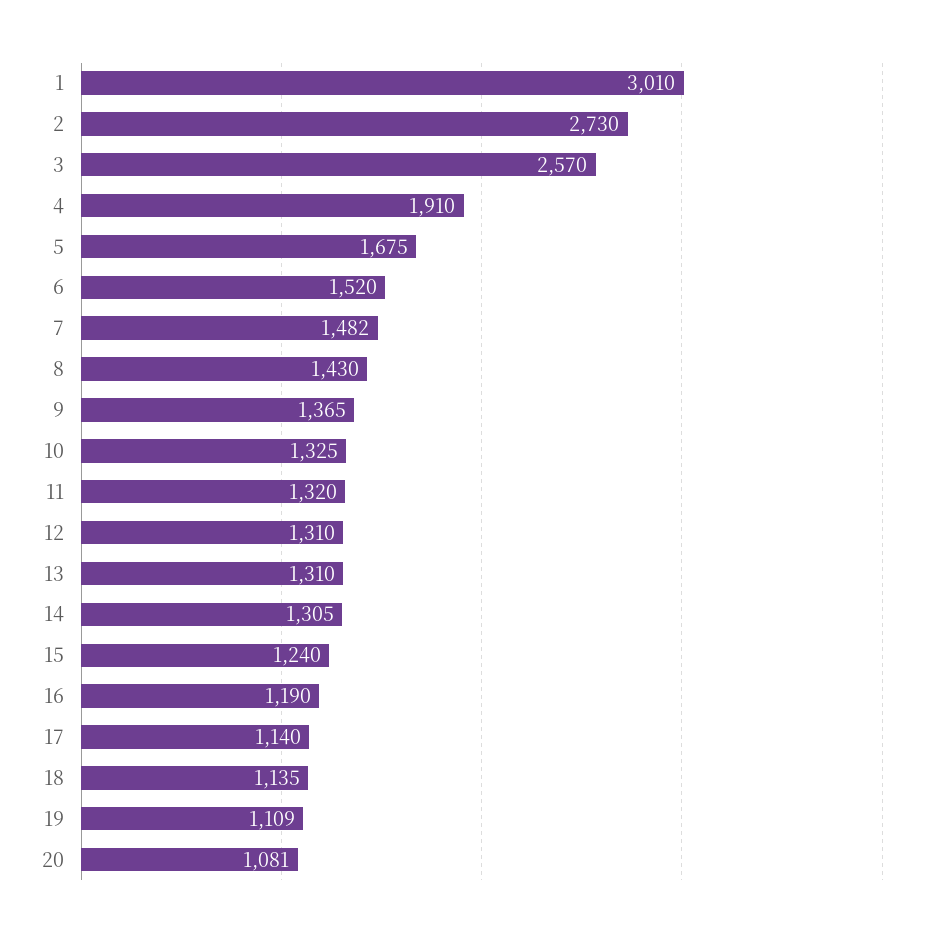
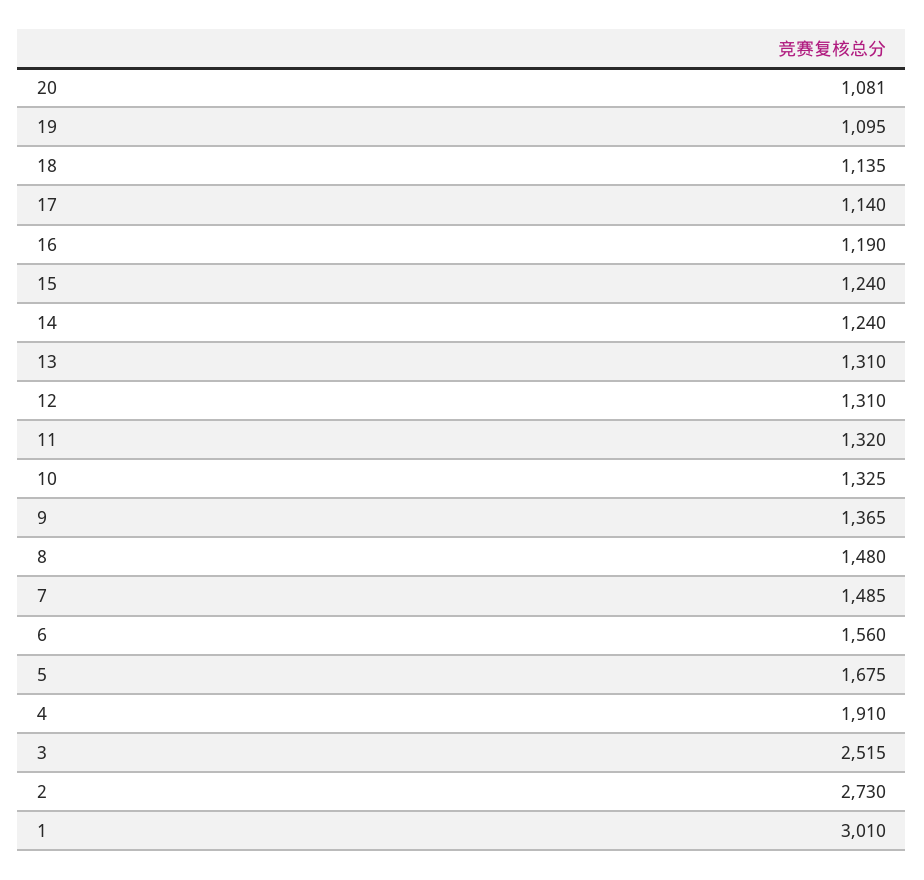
  {
    "1": 3010,
    "2": 2730,
-   "3": 2570,
+   "3": 2515,
    "4": 1910,
    "5": 1675,
-   "6": 1520,
+   "6": 1560,
-   "7": 1482,
+   "7": 1485,
-   "8": 1430,
+   "8": 1480,
    "9": 1365,
    "10": 1325,
    "11": 1320,
    "12": 1310,
    "13": 1310,
-   "14": 1305,
+   "14": 1240,
    "15": 1240,
    "16": 1190,
    "17": 1140,
    "18": 1135,
-   "19": 1109,
+   "19": 1095,
    "20": 1081
  }

